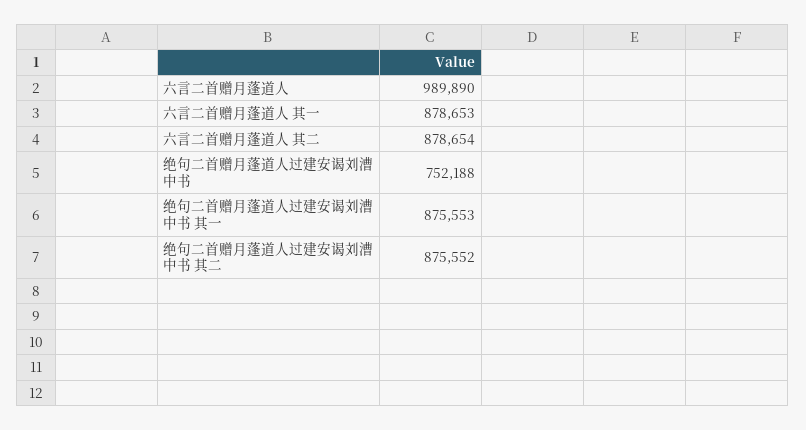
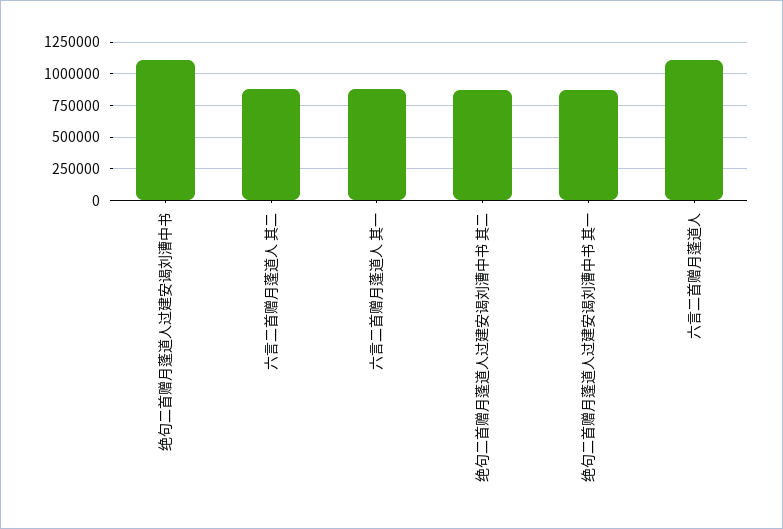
  {
-   "六言二首赠月蓬道人": 989890,
+   "六言二首赠月蓬道人": 1100000,
    "六言二首赠月蓬道人 其一": 878653,
    "六言二首赠月蓬道人 其二": 878654,
-   "绝句二首赠月蓬道人过建安谒刘漕中书": 752188,
+   "绝句二首赠月蓬道人过建安谒刘漕中书": 1100000,
    "绝句二首赠月蓬道人过建安谒刘漕中书 其一": 875553,
    "绝句二首赠月蓬道人过建安谒刘漕中书 其二": 875552
  }

